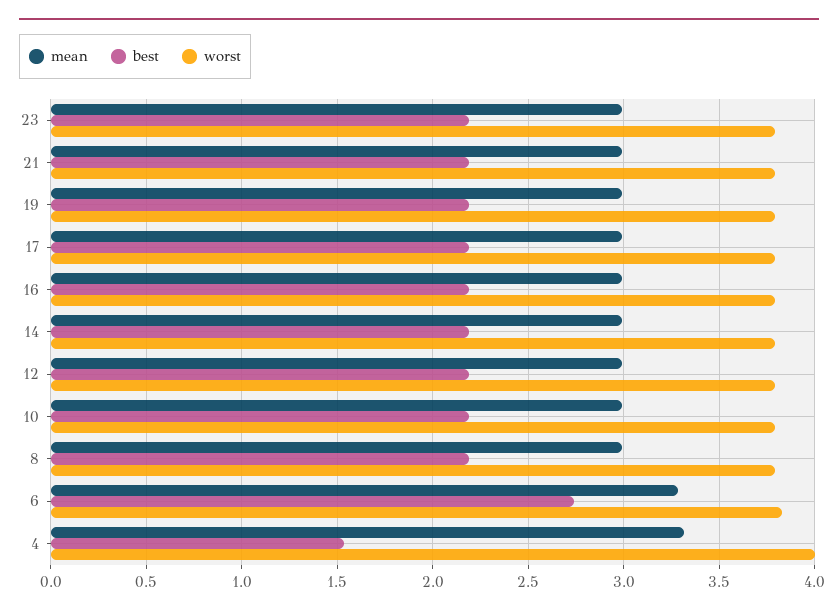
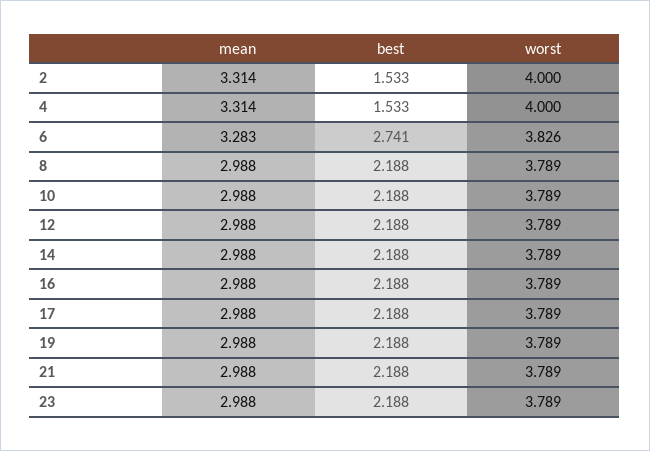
  {
    "mean": {
      "23": 2.988,
      "21": 2.988,
      "19": 2.988,
      "17": 2.988,
      "16": 2.988,
      "14": 2.988,
      "12": 2.988,
      "10": 2.988,
      "8": 2.988,
      "6": 3.283,
-     "4": 3.314
+     "4": 3.314,
+     "2": 3.314
    },
    "best": {
      "23": 2.188,
      "21": 2.188,
      "19": 2.188,
      "17": 2.188,
      "16": 2.188,
      "14": 2.188,
      "12": 2.188,
      "10": 2.188,
      "8": 2.188,
      "6": 2.741,
-     "4": 1.533
+     "4": 1.533,
+     "2": 1.533
    },
    "worst": {
      "23": 3.789,
      "21": 3.789,
      "19": 3.789,
      "17": 3.789,
      "16": 3.789,
      "14": 3.789,
      "12": 3.789,
      "10": 3.789,
      "8": 3.789,
      "6": 3.826,
-     "4": 4
+     "4": 4,
+     "2": 4
    }
  }

